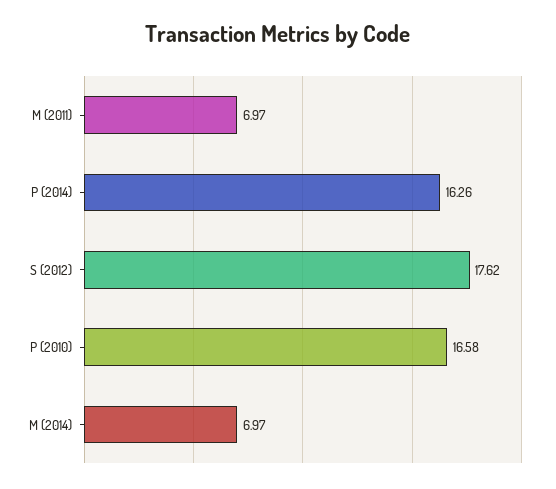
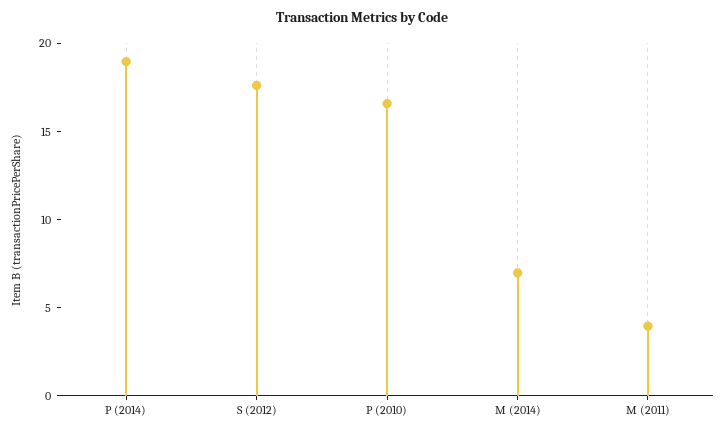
  {
-   "M (2011)": 6.97,
+   "M (2011)": 4,
-   "P (2014)": 16.26,
+   "P (2014)": 19,
    "S (2012)": 17.62,
    "P (2010)": 16.58,
    "M (2014)": 6.97
  }

